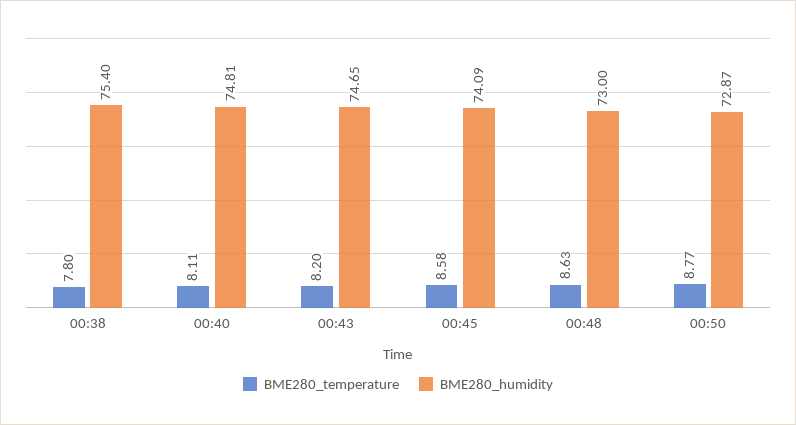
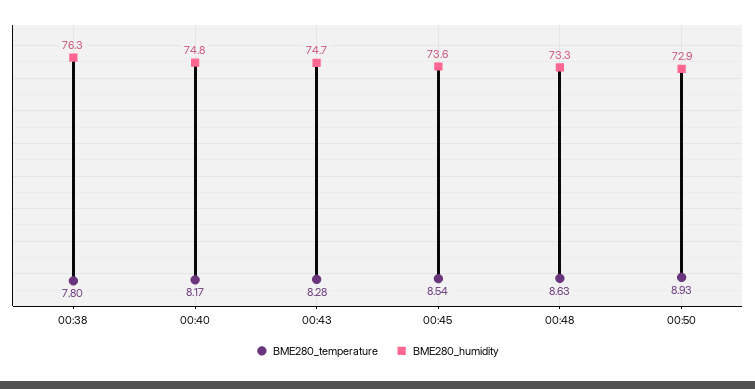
  {
    "BME280_temperature": {
      "00:38": 7.8,
-     "00:40": 8.11,
+     "00:40": 8.17,
-     "00:43": 8.2,
+     "00:43": 8.28,
-     "00:45": 8.58,
+     "00:45": 8.54,
      "00:48": 8.63,
-     "00:50": 8.77
+     "00:50": 8.93
    },
    "BME280_humidity": {
-     "00:38": 75.4,
+     "00:38": 76.3,
      "00:40": 74.81,
      "00:43": 74.65,
-     "00:45": 74.09,
+     "00:45": 73.6,
-     "00:48": 73,
+     "00:48": 73.3,
      "00:50": 72.87
    }
  }

